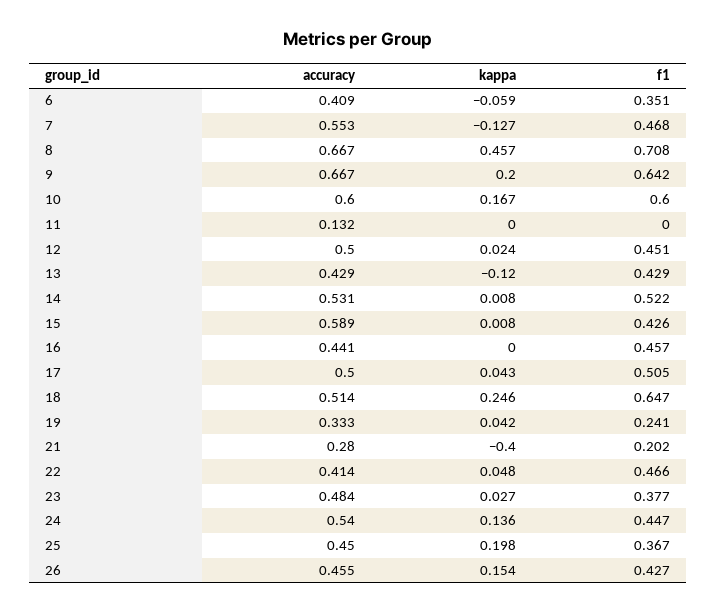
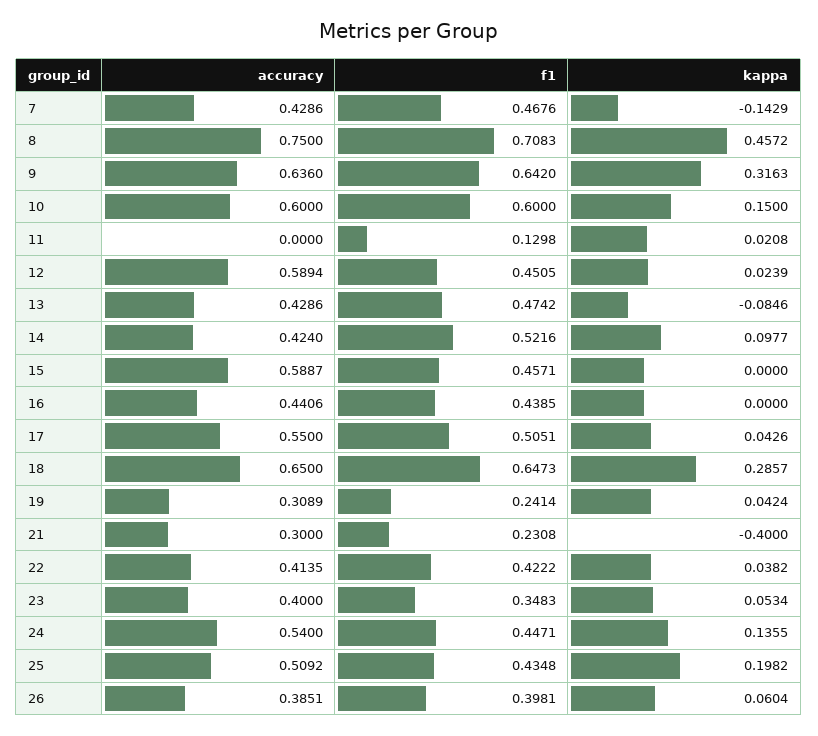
  {
    "accuracy": {
-     "6": 0.409,
-     "7": 0.553,
+     "7": 0.4286,
-     "8": 0.667,
+     "8": 0.75,
-     "9": 0.667,
+     "9": 0.636,
      "10": 0.6,
-     "11": 0.132,
+     "11": 0,
-     "12": 0.5,
+     "12": 0.5894,
      "13": 0.4286,
-     "14": 0.531,
+     "14": 0.424,
      "15": 0.5887,
      "16": 0.4406,
-     "17": 0.5,
+     "17": 0.55,
-     "18": 0.514,
+     "18": 0.65,
-     "19": 0.333,
+     "19": 0.3089,
-     "21": 0.28,
+     "21": 0.3,
      "22": 0.4135,
-     "23": 0.484,
+     "23": 0.4,
      "24": 0.54,
-     "25": 0.45,
+     "25": 0.5092,
-     "26": 0.455
+     "26": 0.3851
    },
    "kappa": {
-     "6": -0.059,
-     "7": -0.127,
+     "7": -0.1429,
      "8": 0.4572,
-     "9": 0.2,
+     "9": 0.3163,
-     "10": 0.167,
+     "10": 0.15,
-     "11": 0,
+     "11": 0.0208,
      "12": 0.0239,
-     "13": -0.12,
+     "13": -0.0846,
-     "14": 0.008,
+     "14": 0.0977,
-     "15": 0.008,
+     "15": 0,
      "16": 0,
      "17": 0.0426,
-     "18": 0.246,
+     "18": 0.2857,
      "19": 0.0424,
      "21": -0.4,
-     "22": 0.048,
+     "22": 0.0382,
-     "23": 0.027,
+     "23": 0.0534,
      "24": 0.1355,
      "25": 0.1982,
-     "26": 0.154
+     "26": 0.0604
    },
    "f1": {
-     "6": 0.351,
      "7": 0.4676,
      "8": 0.7083,
      "9": 0.642,
      "10": 0.6,
-     "11": 0,
+     "11": 0.1298,
      "12": 0.4505,
-     "13": 0.429,
+     "13": 0.4742,
      "14": 0.5216,
-     "15": 0.426,
+     "15": 0.4571,
-     "16": 0.457,
+     "16": 0.4385,
      "17": 0.5051,
      "18": 0.6473,
      "19": 0.2414,
-     "21": 0.202,
+     "21": 0.2308,
-     "22": 0.466,
+     "22": 0.4222,
-     "23": 0.377,
+     "23": 0.3483,
      "24": 0.4471,
-     "25": 0.367,
+     "25": 0.4348,
-     "26": 0.427
+     "26": 0.3981
    }
  }

